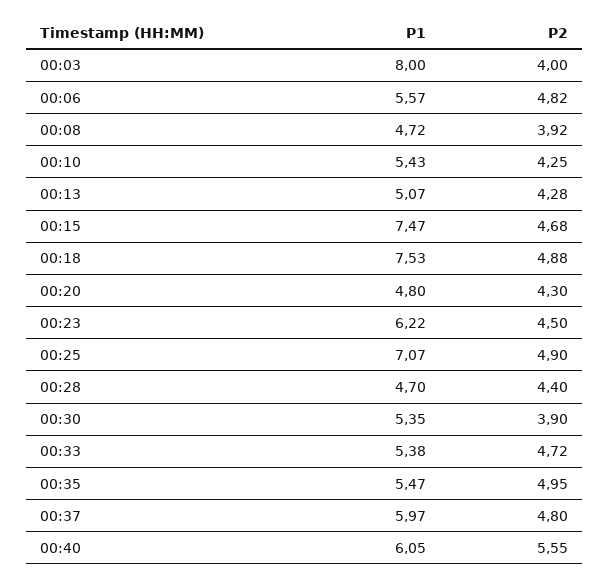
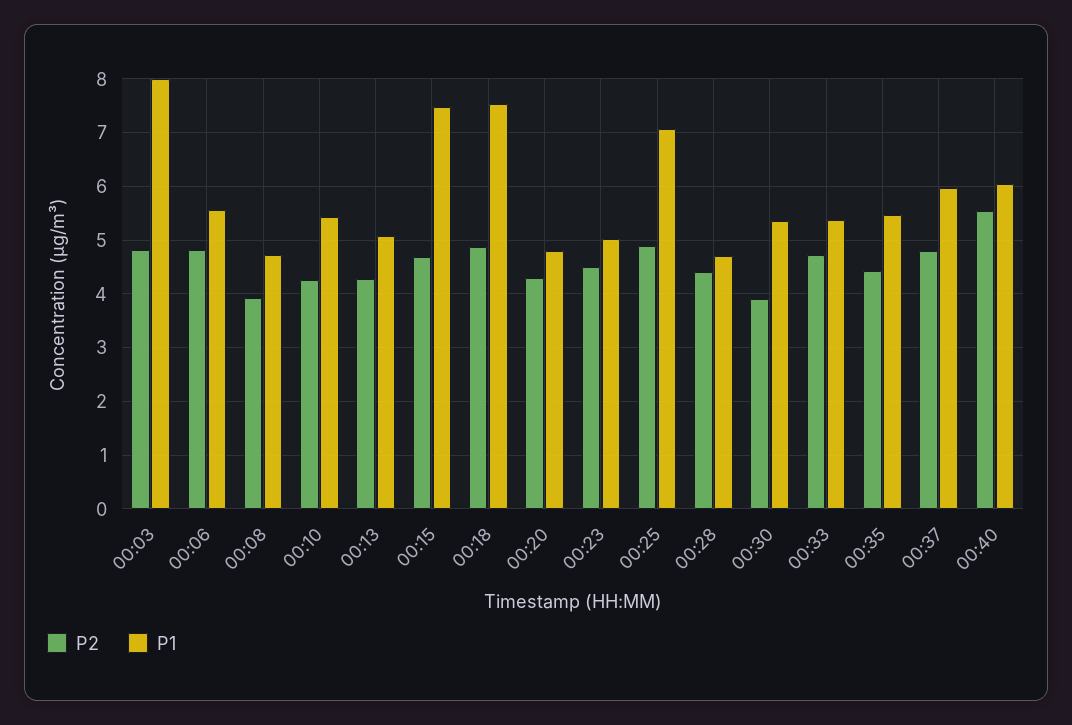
  {
    "P1": {
      "00:03": 8,
      "00:06": 5.57,
      "00:08": 4.72,
      "00:10": 5.43,
      "00:13": 5.07,
      "00:15": 7.47,
      "00:18": 7.53,
      "00:20": 4.8,
-     "00:23": 6.22,
+     "00:23": 5,
      "00:25": 7.07,
      "00:28": 4.7,
      "00:30": 5.35,
      "00:33": 5.38,
      "00:35": 5.47,
      "00:37": 5.97,
      "00:40": 6.05
    },
    "P2": {
-     "00:03": 4,
+     "00:03": 4.8,
      "00:06": 4.82,
      "00:08": 3.92,
      "00:10": 4.25,
      "00:13": 4.28,
      "00:15": 4.68,
      "00:18": 4.88,
      "00:20": 4.3,
      "00:23": 4.5,
      "00:25": 4.9,
      "00:28": 4.4,
      "00:30": 3.9,
      "00:33": 4.72,
-     "00:35": 4.95,
+     "00:35": 4.4,
      "00:37": 4.8,
      "00:40": 5.55
    }
  }

